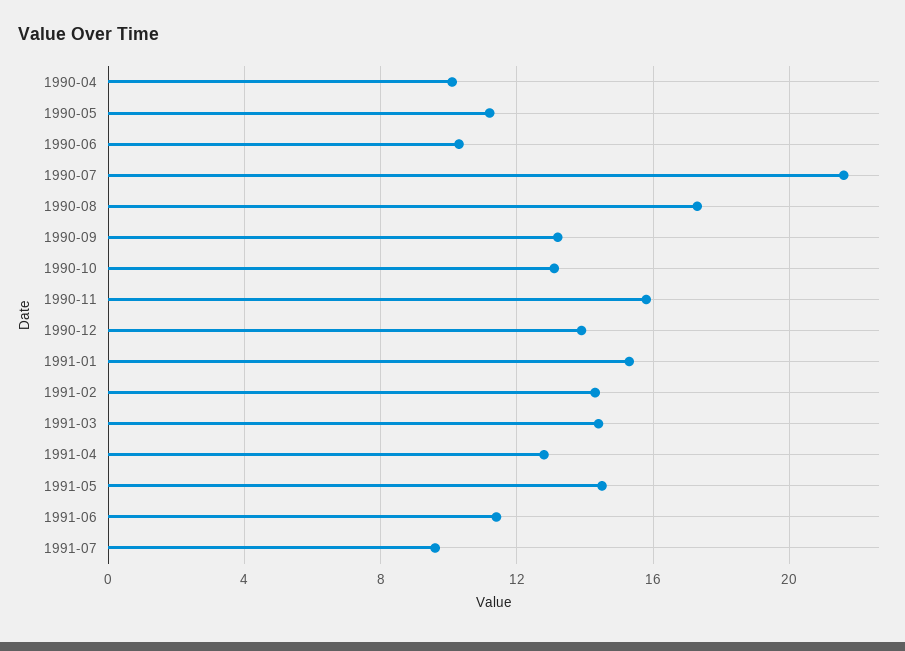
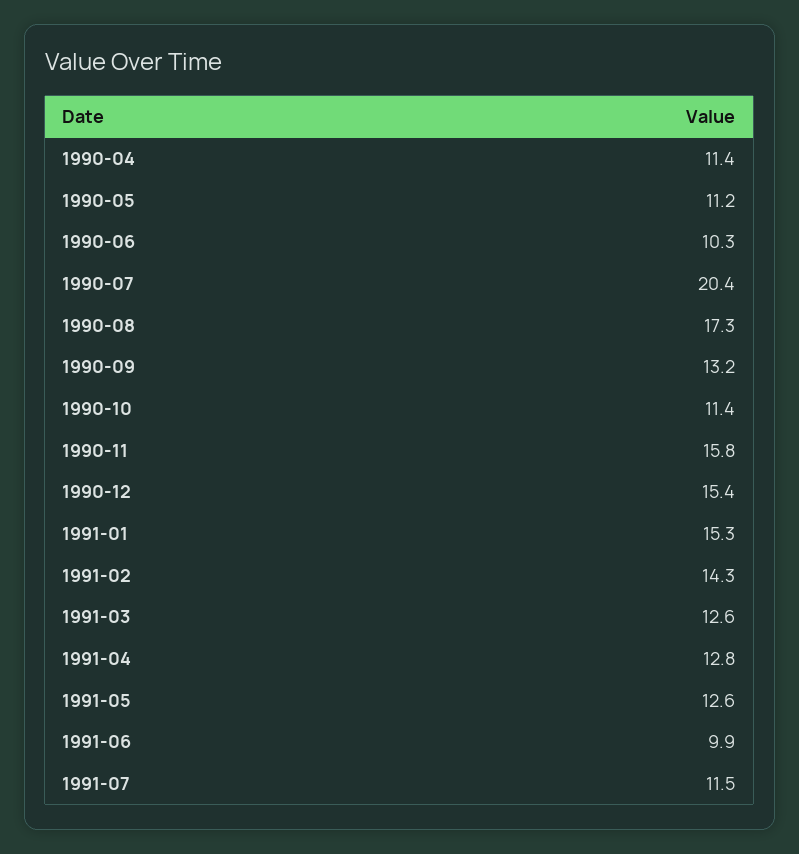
  {
-   "1990-04": 10,
+   "1990-04": 11.4,
    "1990-05": 11.2,
    "1990-06": 10.3,
-   "1990-07": 21.5,
+   "1990-07": 20.4,
    "1990-08": 17.3,
    "1990-09": 13.2,
-   "1990-10": 13,
+   "1990-10": 11.4,
    "1990-11": 15.8,
-   "1990-12": 14,
+   "1990-12": 15.4,
    "1991-01": 15.3,
    "1991-02": 14.3,
-   "1991-03": 14.5,
+   "1991-03": 12.6,
    "1991-04": 12.8,
-   "1991-05": 14.5,
+   "1991-05": 12.6,
-   "1991-06": 11.5,
+   "1991-06": 9.9,
-   "1991-07": 9.5
+   "1991-07": 11.5
  }

